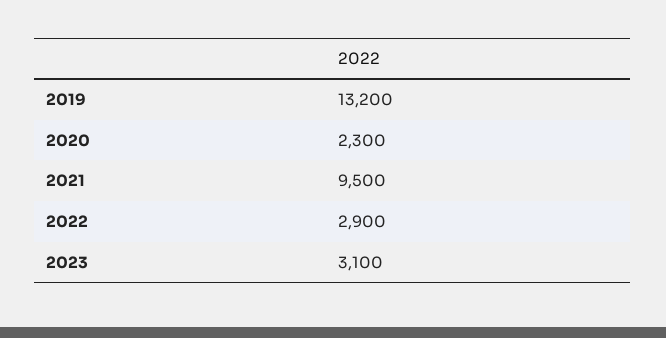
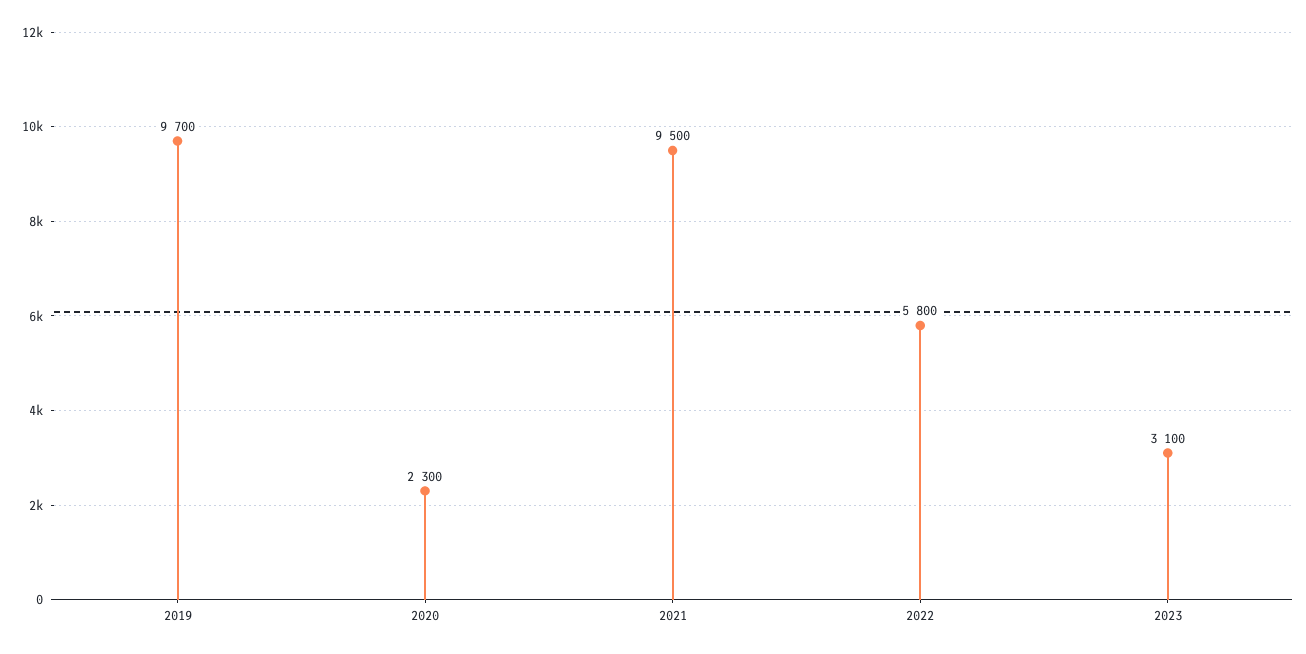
  {
-   "2019": 13200,
+   "2019": 9700,
    "2020": 2300,
    "2021": 9500,
-   "2022": 2900,
+   "2022": 5800,
    "2023": 3100
  }

